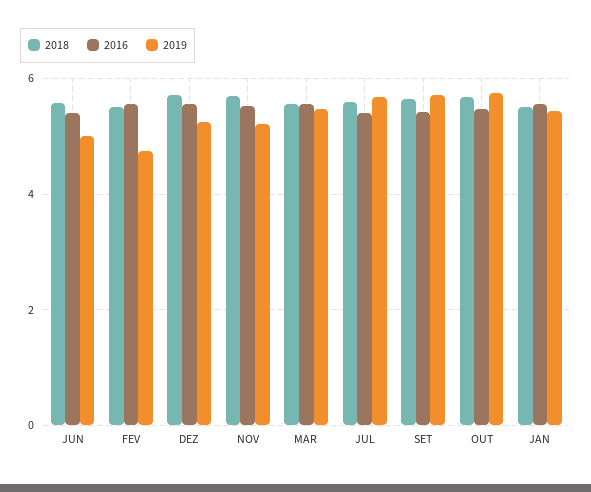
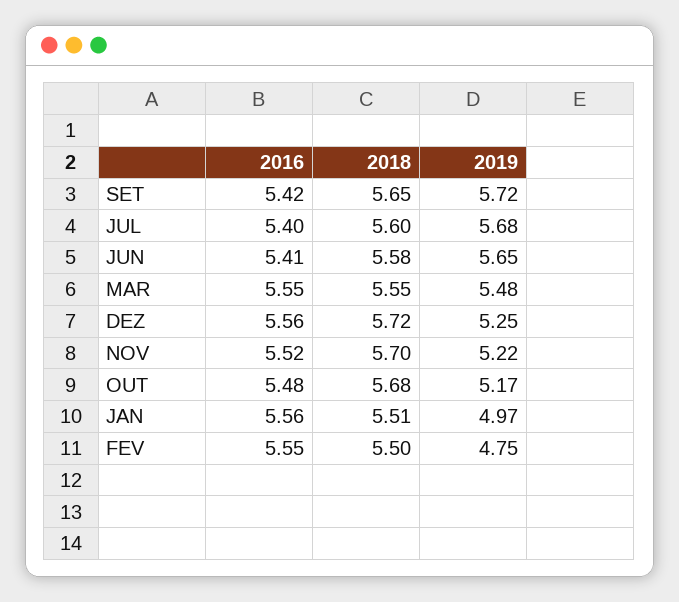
  {
    "2018": {
      "JUN": 5.58,
      "FEV": 5.5,
      "DEZ": 5.72,
      "NOV": 5.7,
      "MAR": 5.55,
      "JUL": 5.6,
      "SET": 5.65,
      "OUT": 5.68,
      "JAN": 5.51
    },
    "2016": {
      "JUN": 5.41,
      "FEV": 5.55,
      "DEZ": 5.56,
      "NOV": 5.52,
      "MAR": 5.55,
      "JUL": 5.4,
      "SET": 5.42,
      "OUT": 5.48,
      "JAN": 5.56
    },
    "2019": {
-     "JUN": 5,
+     "JUN": 5.65,
      "FEV": 4.75,
      "DEZ": 5.25,
      "NOV": 5.22,
      "MAR": 5.48,
      "JUL": 5.68,
      "SET": 5.72,
-     "OUT": 5.8,
+     "OUT": 5.17,
-     "JAN": 5.4
+     "JAN": 4.97
    }
  }

